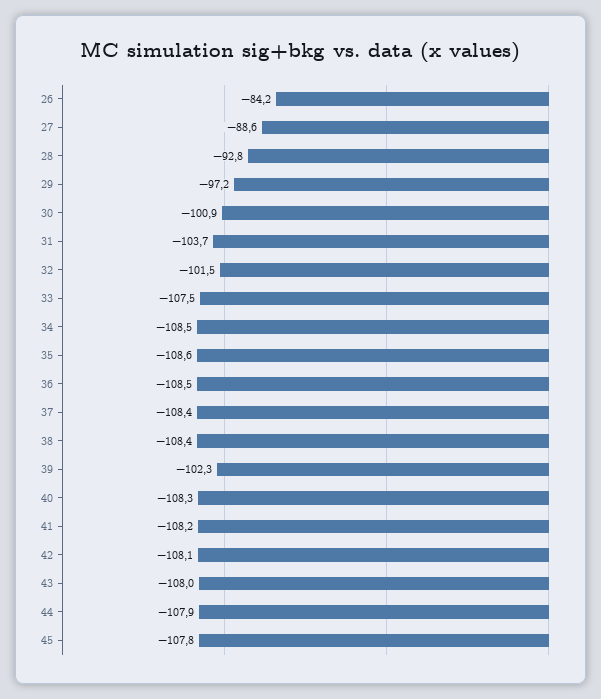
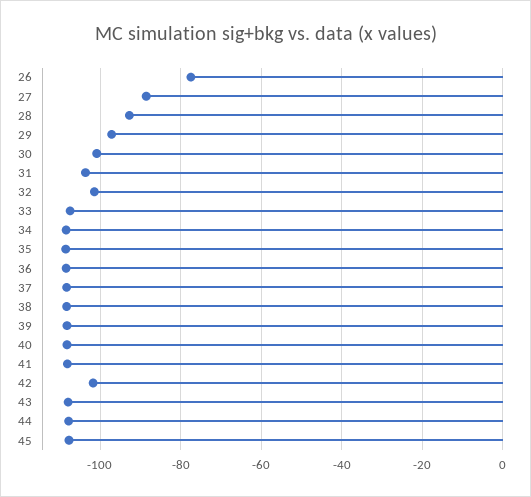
  {
-   "26": -84.2,
+   "26": -78,
    "27": -88.6,
    "28": -92.8,
    "29": -97.2,
    "30": -100.9,
    "31": -103.7,
    "32": -101.5,
    "33": -107.5,
    "34": -108.5,
    "35": -108.6,
    "36": -108.5,
    "37": -108.4,
    "38": -108.4,
-   "39": -102.3,
+   "39": -108,
    "40": -108.3,
    "41": -108.2,
-   "42": -108.1,
+   "42": -102,
    "43": -108,
    "44": -107.9,
    "45": -107.8
  }

